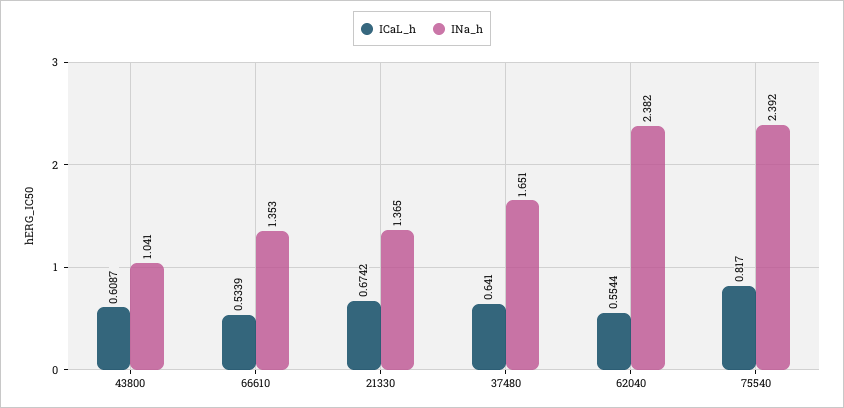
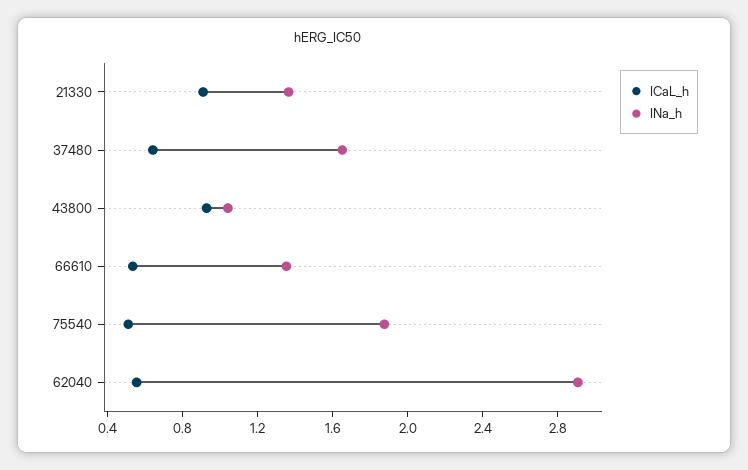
  {
    "ICaL_h": {
-     "43800": 0.6087,
+     "43800": 0.9,
      "66610": 0.5339,
-     "21330": 0.6742,
+     "21330": 0.9,
      "37480": 0.641,
      "62040": 0.5544,
-     "75540": 0.817
+     "75540": 0.5
    },
    "INa_h": {
      "43800": 1.041,
      "66610": 1.353,
      "21330": 1.365,
      "37480": 1.651,
-     "62040": 2.382,
+     "62040": 2.9,
-     "75540": 2.392
+     "75540": 1.9
    }
  }

